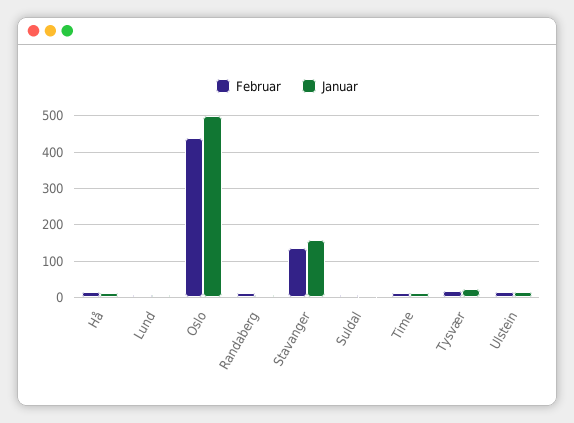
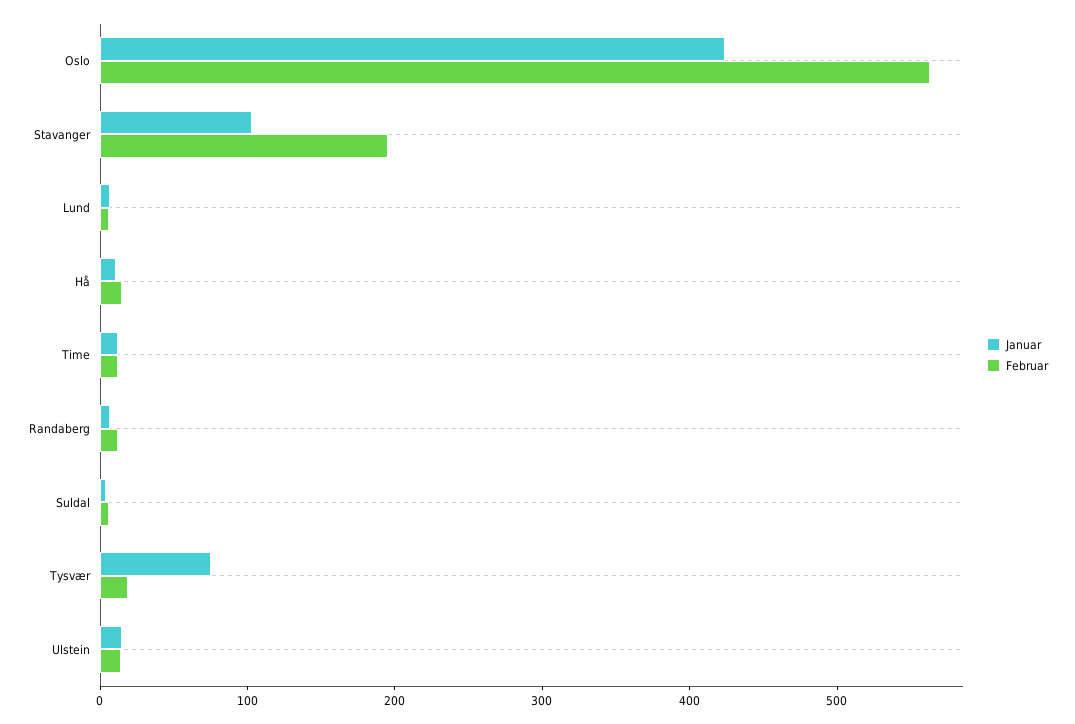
  {
    "Februar": {
      "Hå": 20,
      "Lund": 0,
-     "Oslo": 440,
+     "Oslo": 560,
      "Randaberg": 20,
-     "Stavanger": 140,
+     "Stavanger": 200,
      "Suldal": 0,
      "Time": 20,
      "Tysvær": 20,
      "Ulstein": 20
    },
    "Januar": {
      "Hå": 20,
      "Lund": 0,
-     "Oslo": 500,
+     "Oslo": 420,
      "Randaberg": 0,
-     "Stavanger": 160,
+     "Stavanger": 100,
      "Suldal": 0,
      "Time": 20,
-     "Tysvær": 20,
+     "Tysvær": 80,
      "Ulstein": 20
    }
  }

